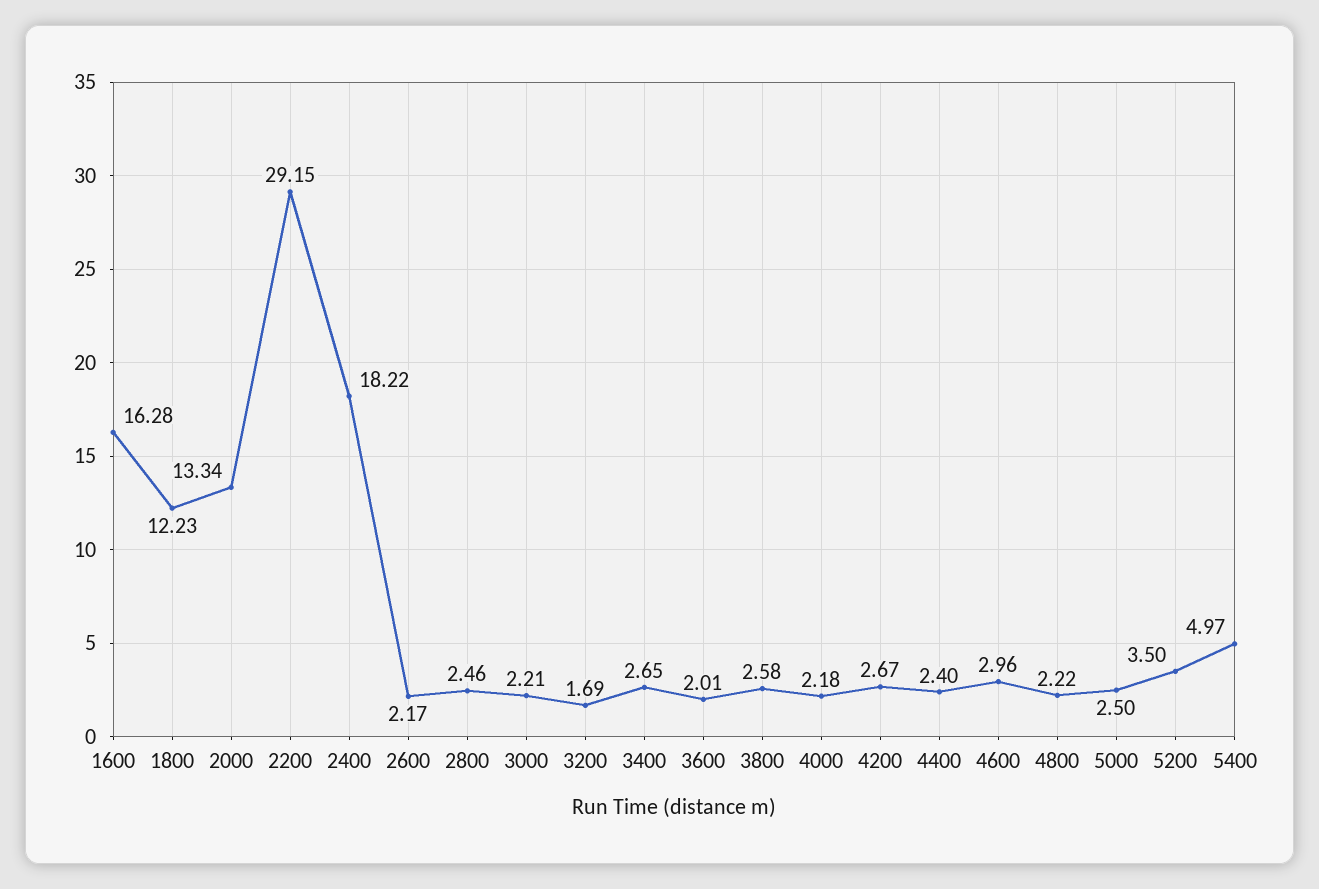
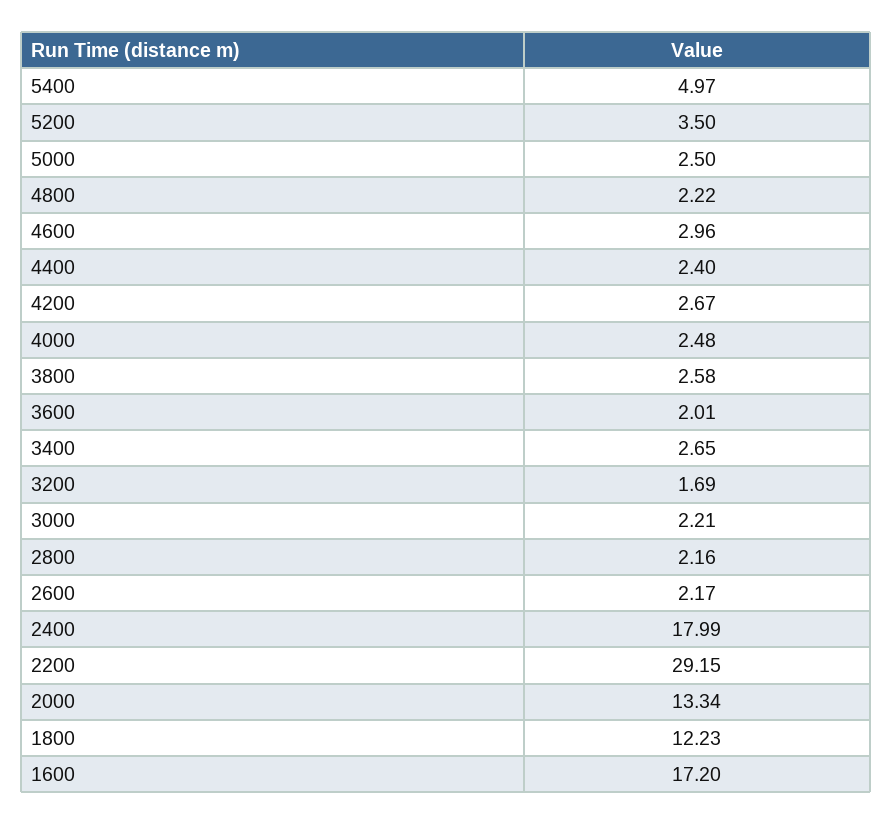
  {
-   "1600": 16.28,
+   "1600": 17.2,
    "1800": 12.23,
    "2000": 13.34,
    "2200": 29.15,
-   "2400": 18.22,
+   "2400": 17.99,
    "2600": 2.17,
-   "2800": 2.46,
+   "2800": 2.16,
    "3000": 2.21,
    "3200": 1.69,
    "3400": 2.65,
    "3600": 2.01,
    "3800": 2.58,
-   "4000": 2.18,
+   "4000": 2.48,
    "4200": 2.67,
    "4400": 2.4,
    "4600": 2.96,
    "4800": 2.22,
    "5000": 2.5,
    "5200": 3.5,
    "5400": 4.97
  }

